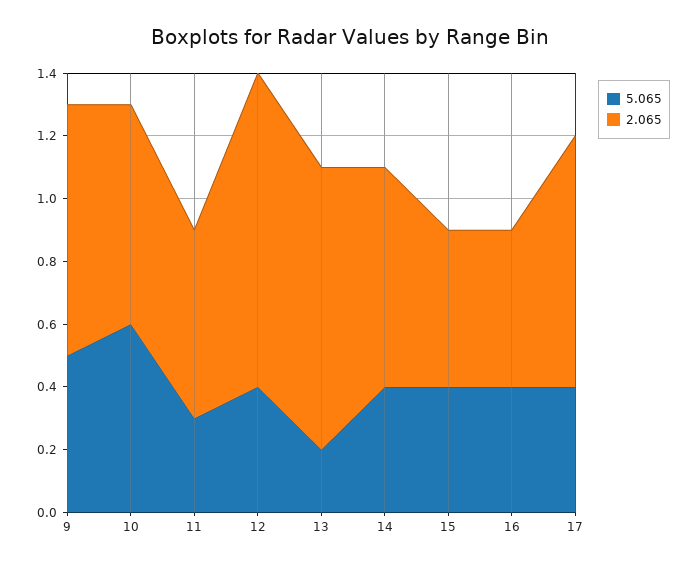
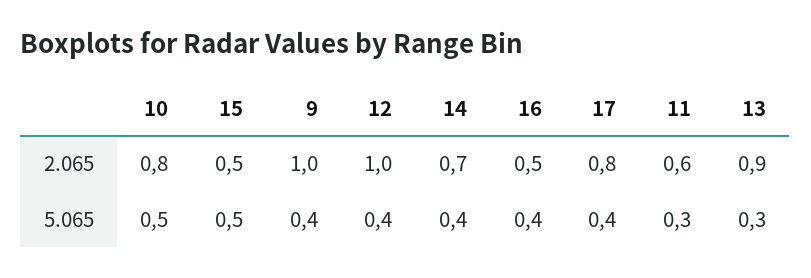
  {
    "5.065": {
-     "9": 0.5,
+     "9": 0.4,
-     "10": 0.6,
+     "10": 0.5,
      "11": 0.3,
      "12": 0.4,
-     "13": 0.2,
+     "13": 0.3,
      "14": 0.4,
-     "15": 0.4,
+     "15": 0.5,
      "16": 0.4,
      "17": 0.4
    },
    "2.065": {
-     "9": 0.8,
+     "9": 1,
-     "10": 0.7,
+     "10": 0.8,
      "11": 0.6,
      "12": 1,
      "13": 0.9,
      "14": 0.7,
      "15": 0.5,
      "16": 0.5,
      "17": 0.8
    }
  }

